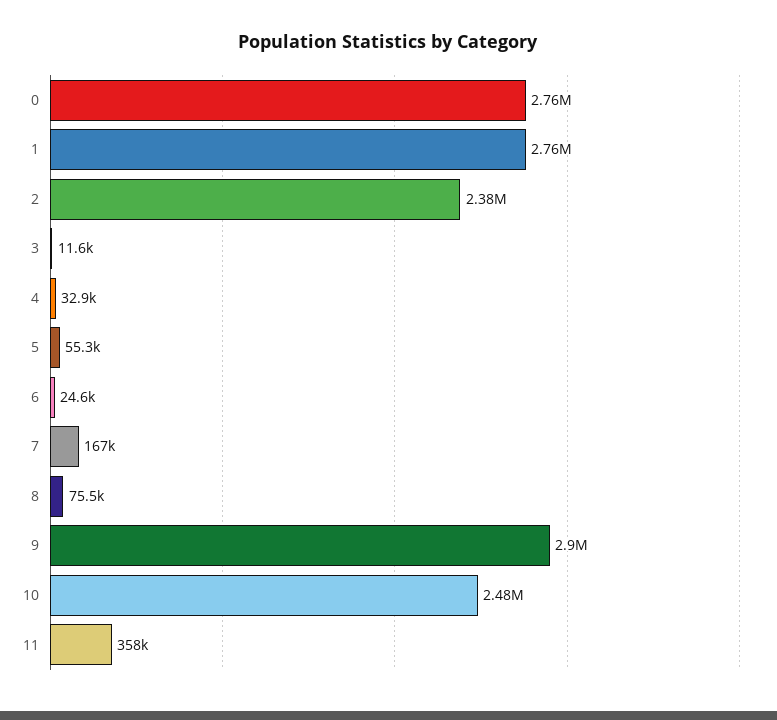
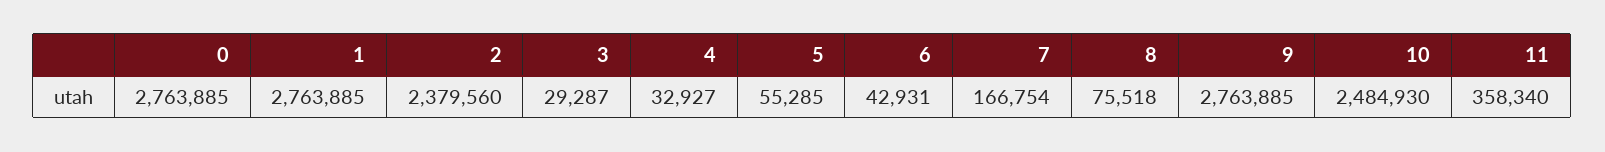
  {
    "0": 2763885,
    "1": 2763885,
    "2": 2379560,
-   "3": 11600,
+   "3": 29287,
    "4": 32927,
    "5": 55285,
-   "6": 24600,
+   "6": 42931,
    "7": 166754,
    "8": 75518,
-   "9": 2900000,
+   "9": 2763885,
    "10": 2484930,
    "11": 358340
  }

